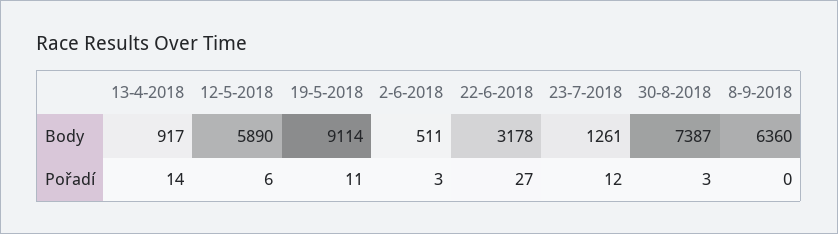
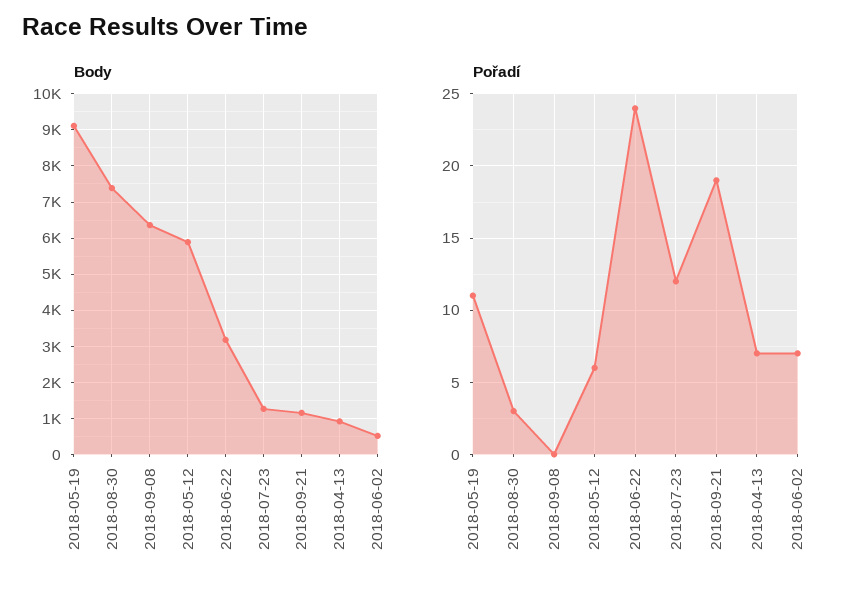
  {
    "Body": {
      "13-4-2018": 917,
      "12-5-2018": 5890,
      "19-5-2018": 9114,
      "2-6-2018": 511,
      "22-6-2018": 3178,
      "23-7-2018": 1261,
      "30-8-2018": 7387,
-     "8-9-2018": 6360
+     "8-9-2018": 6360,
+     "2018-09-21": 1200
    },
    "Pořadí": {
-     "13-4-2018": 14,
+     "13-4-2018": 7,
      "12-5-2018": 6,
      "19-5-2018": 11,
-     "2-6-2018": 3,
+     "2-6-2018": 7,
-     "22-6-2018": 27,
+     "22-6-2018": 24,
      "23-7-2018": 12,
      "30-8-2018": 3,
-     "8-9-2018": 0
+     "8-9-2018": 0,
+     "2018-09-21": 19
    }
  }

